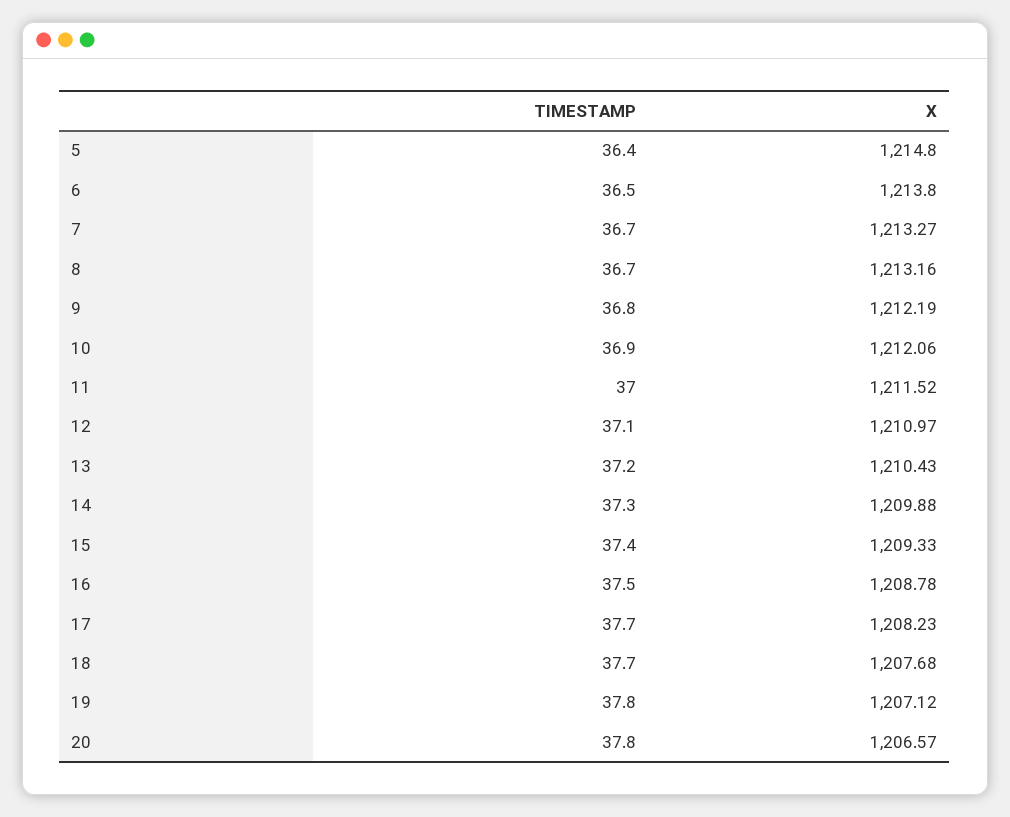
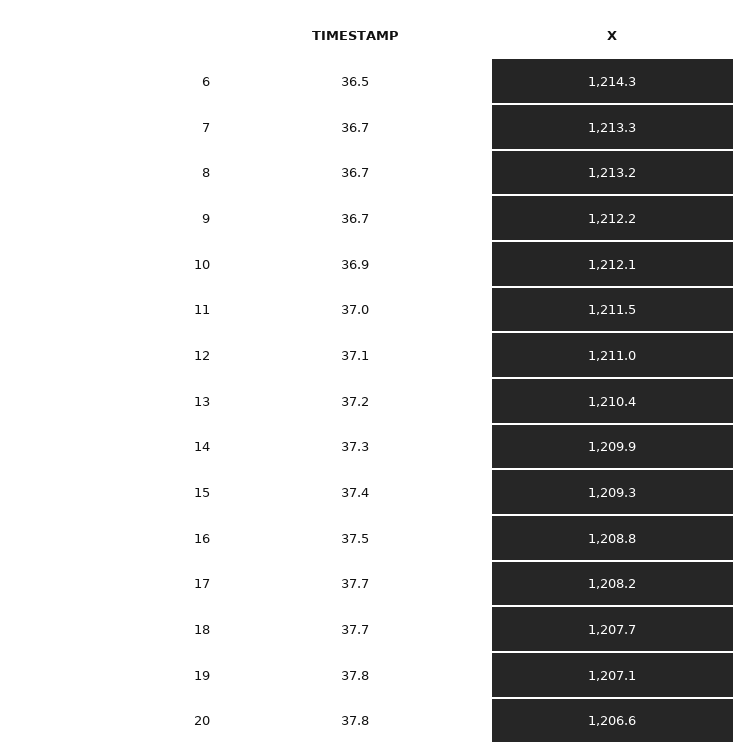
  {
    "TIMESTAMP": {
-     "5": 36.4,
      "6": 36.5,
      "7": 36.7,
      "8": 36.7,
-     "9": 36.8,
+     "9": 36.7,
      "10": 36.9,
      "11": 37,
      "12": 37.1,
      "13": 37.2,
      "14": 37.3,
      "15": 37.4,
      "16": 37.5,
      "17": 37.7,
      "18": 37.7,
      "19": 37.8,
      "20": 37.8
    },
    "X": {
-     "5": 1214.8,
-     "6": 1213.8,
+     "6": 1214.3,
      "7": 1213.27,
      "8": 1213.16,
      "9": 1212.19,
      "10": 1212.06,
      "11": 1211.52,
      "12": 1210.97,
      "13": 1210.43,
      "14": 1209.88,
      "15": 1209.33,
      "16": 1208.78,
      "17": 1208.23,
      "18": 1207.68,
      "19": 1207.12,
      "20": 1206.57
    }
  }

